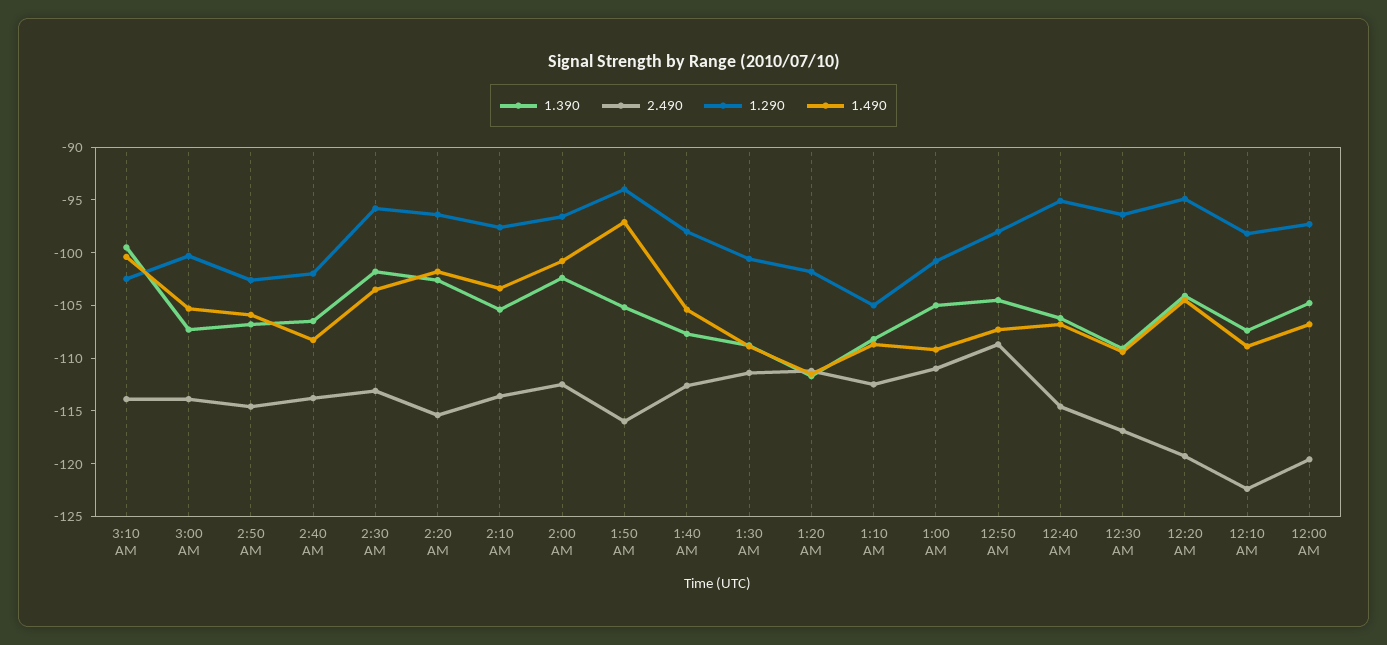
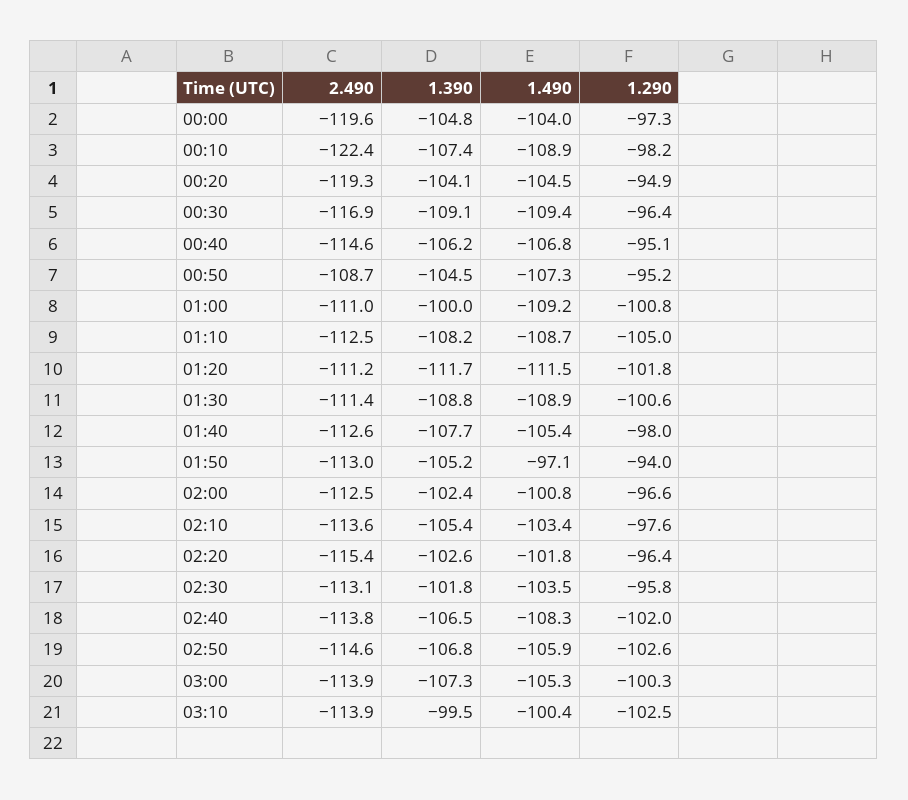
  {
    "1.390": {
      "3:10 AM": -99.5,
      "3:00 AM": -107.3,
      "2:50 AM": -106.8,
      "2:40 AM": -106.5,
      "2:30 AM": -101.8,
      "2:20 AM": -102.6,
      "2:10 AM": -105.4,
      "2:00 AM": -102.4,
      "1:50 AM": -105.2,
      "1:40 AM": -107.7,
      "1:30 AM": -108.8,
      "1:20 AM": -111.7,
      "1:10 AM": -108.2,
-     "1:00 AM": -105,
+     "1:00 AM": -100,
      "12:50 AM": -104.5,
      "12:40 AM": -106.2,
      "12:30 AM": -109.1,
      "12:20 AM": -104.1,
      "12:10 AM": -107.4,
      "12:00 AM": -104.8
    },
    "2.490": {
      "3:10 AM": -113.9,
      "3:00 AM": -113.9,
      "2:50 AM": -114.6,
      "2:40 AM": -113.8,
      "2:30 AM": -113.1,
      "2:20 AM": -115.4,
      "2:10 AM": -113.6,
      "2:00 AM": -112.5,
-     "1:50 AM": -116,
+     "1:50 AM": -113,
      "1:40 AM": -112.6,
      "1:30 AM": -111.4,
      "1:20 AM": -111.2,
      "1:10 AM": -112.5,
      "1:00 AM": -111,
      "12:50 AM": -108.7,
      "12:40 AM": -114.6,
      "12:30 AM": -116.9,
      "12:20 AM": -119.3,
      "12:10 AM": -122.4,
      "12:00 AM": -119.6
    },
    "1.290": {
      "3:10 AM": -102.5,
      "3:00 AM": -100.3,
      "2:50 AM": -102.6,
      "2:40 AM": -102,
      "2:30 AM": -95.8,
      "2:20 AM": -96.4,
      "2:10 AM": -97.6,
      "2:00 AM": -96.6,
      "1:50 AM": -94,
      "1:40 AM": -98,
      "1:30 AM": -100.6,
      "1:20 AM": -101.8,
      "1:10 AM": -105,
      "1:00 AM": -100.8,
-     "12:50 AM": -98,
+     "12:50 AM": -95.2,
      "12:40 AM": -95.1,
      "12:30 AM": -96.4,
      "12:20 AM": -94.9,
      "12:10 AM": -98.2,
      "12:00 AM": -97.3
    },
    "1.490": {
      "3:10 AM": -100.4,
      "3:00 AM": -105.3,
      "2:50 AM": -105.9,
      "2:40 AM": -108.3,
      "2:30 AM": -103.5,
      "2:20 AM": -101.8,
      "2:10 AM": -103.4,
      "2:00 AM": -100.8,
      "1:50 AM": -97.1,
      "1:40 AM": -105.4,
      "1:30 AM": -108.9,
      "1:20 AM": -111.5,
      "1:10 AM": -108.7,
      "1:00 AM": -109.2,
      "12:50 AM": -107.3,
      "12:40 AM": -106.8,
      "12:30 AM": -109.4,
      "12:20 AM": -104.5,
      "12:10 AM": -108.9,
-     "12:00 AM": -107
+     "12:00 AM": -104
    }
  }

